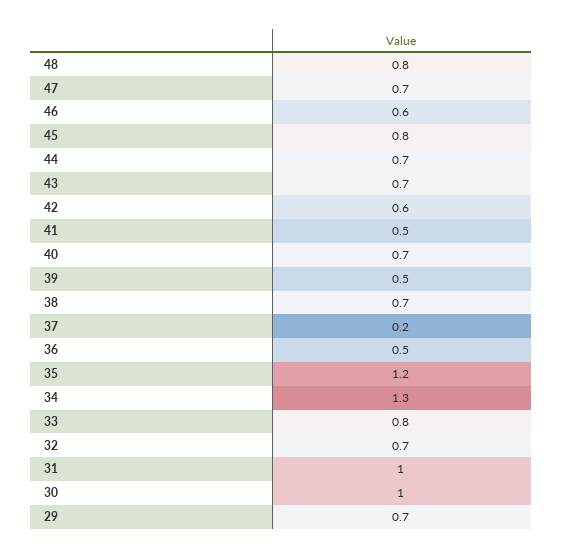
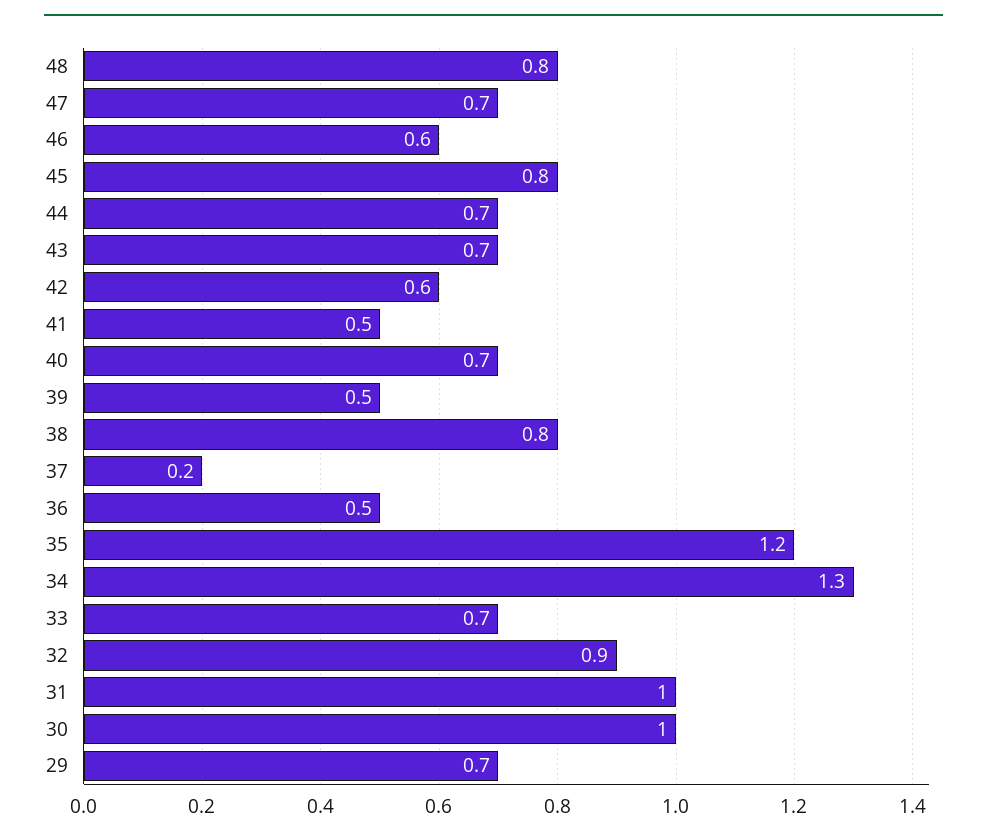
  {
    "48": 0.8,
    "47": 0.7,
    "46": 0.6,
    "45": 0.8,
    "44": 0.7,
    "43": 0.7,
    "42": 0.6,
    "41": 0.5,
    "40": 0.7,
    "39": 0.5,
-   "38": 0.7,
+   "38": 0.8,
    "37": 0.2,
    "36": 0.5,
    "35": 1.2,
    "34": 1.3,
-   "33": 0.8,
+   "33": 0.7,
-   "32": 0.7,
+   "32": 0.9,
    "31": 1,
    "30": 1,
    "29": 0.7
  }

